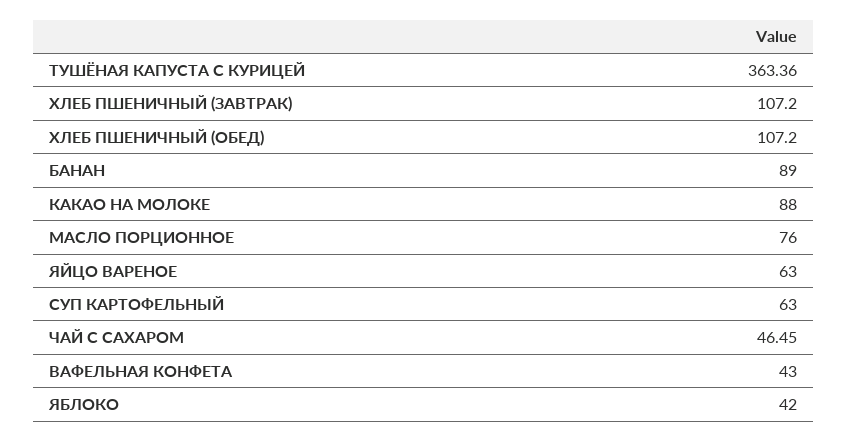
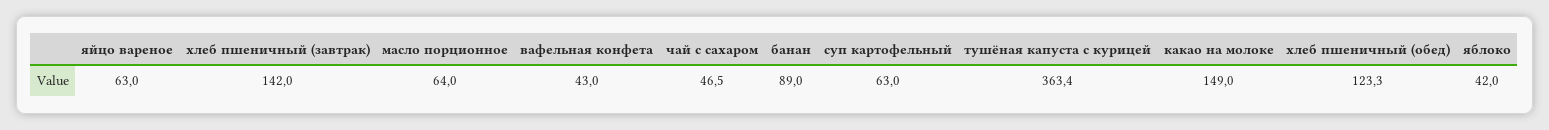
  {
    "ТУШЁНАЯ КАПУСТА С КУРИЦЕЙ": 363.36,
-   "ХЛЕБ ПШЕНИЧНЫЙ (ЗАВТРАК)": 107.2,
+   "ХЛЕБ ПШЕНИЧНЫЙ (ЗАВТРАК)": 142,
-   "ХЛЕБ ПШЕНИЧНЫЙ (ОБЕД)": 107.2,
+   "ХЛЕБ ПШЕНИЧНЫЙ (ОБЕД)": 123.3,
    "БАНАН": 89,
-   "КАКАО НА МОЛОКЕ": 88,
+   "КАКАО НА МОЛОКЕ": 149,
-   "МАСЛО ПОРЦИОННОЕ": 76,
+   "МАСЛО ПОРЦИОННОЕ": 64,
    "ЯЙЦО ВАРЕНОЕ": 63,
    "СУП КАРТОФЕЛЬНЫЙ": 63,
    "ЧАЙ С САХАРОМ": 46.45,
    "ВАФЕЛЬНАЯ КОНФЕТА": 43,
    "ЯБЛОКО": 42
  }

